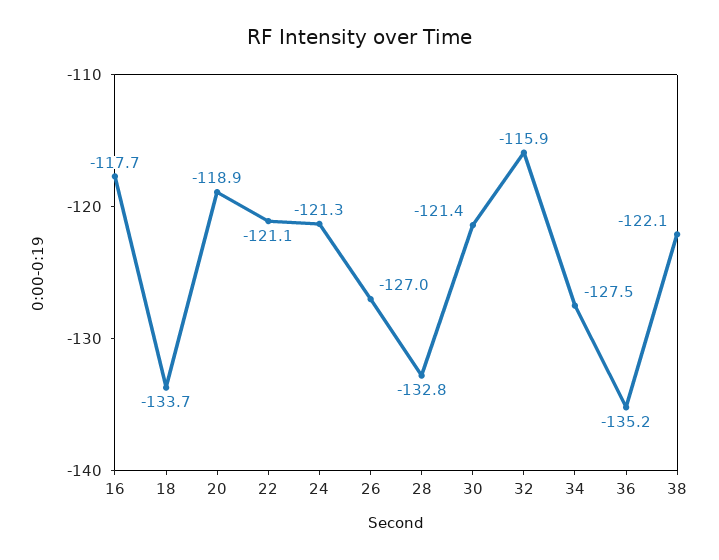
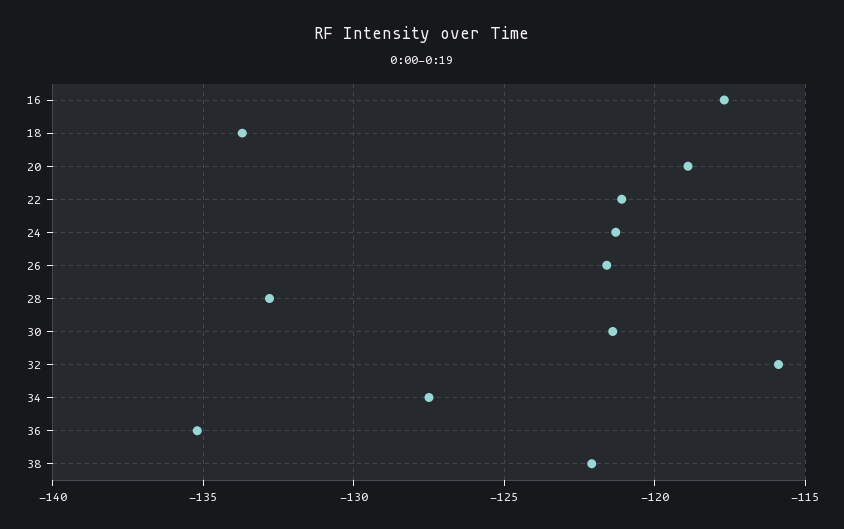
  {
    "16": -117.7,
    "18": -133.7,
    "20": -118.9,
    "22": -121.1,
    "24": -121.3,
-   "26": -127,
+   "26": -121.5,
    "28": -132.8,
    "30": -121.4,
    "32": -115.9,
    "34": -127.5,
    "36": -135.2,
    "38": -122.1
  }

